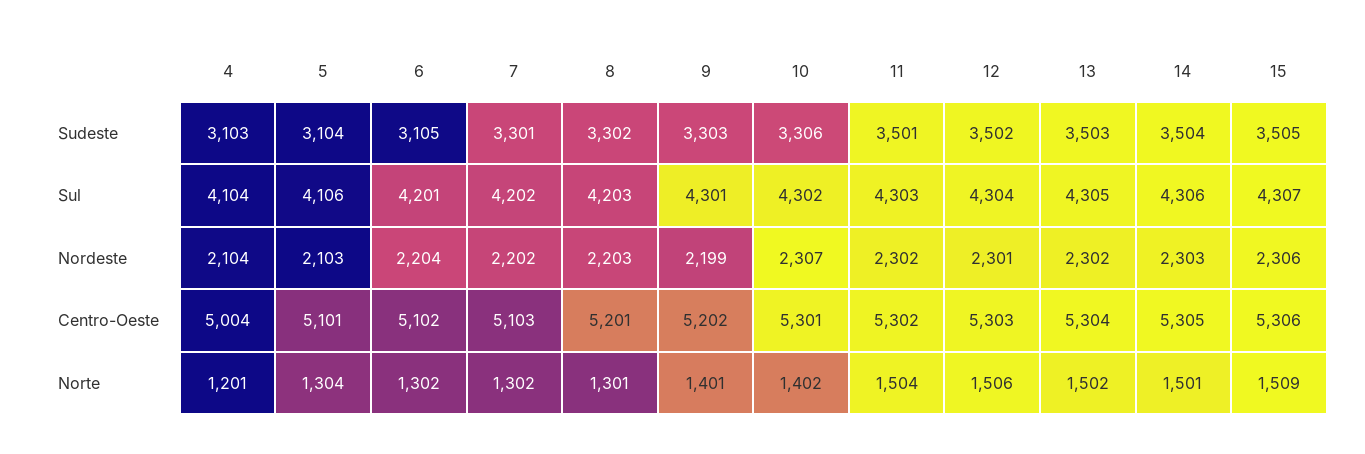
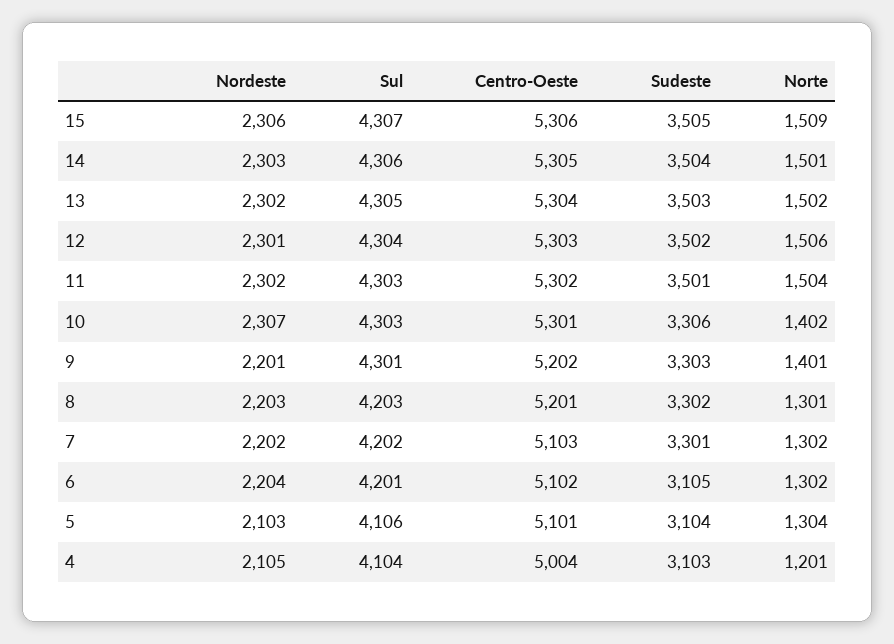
  {
    "4": {
      "Sudeste": 3103,
      "Sul": 4104,
-     "Nordeste": 2104,
+     "Nordeste": 2105,
      "Centro-Oeste": 5004,
      "Norte": 1201
    },
    "5": {
      "Sudeste": 3104,
      "Sul": 4106,
      "Nordeste": 2103,
      "Centro-Oeste": 5101,
      "Norte": 1304
    },
    "6": {
      "Sudeste": 3105,
      "Sul": 4201,
      "Nordeste": 2204,
      "Centro-Oeste": 5102,
      "Norte": 1302
    },
    "7": {
      "Sudeste": 3301,
      "Sul": 4202,
      "Nordeste": 2202,
      "Centro-Oeste": 5103,
      "Norte": 1302
    },
    "8": {
      "Sudeste": 3302,
      "Sul": 4203,
      "Nordeste": 2203,
      "Centro-Oeste": 5201,
      "Norte": 1301
    },
    "9": {
      "Sudeste": 3303,
      "Sul": 4301,
-     "Nordeste": 2199,
+     "Nordeste": 2201,
      "Centro-Oeste": 5202,
      "Norte": 1401
    },
    "10": {
      "Sudeste": 3306,
-     "Sul": 4302,
+     "Sul": 4303,
      "Nordeste": 2307,
      "Centro-Oeste": 5301,
      "Norte": 1402
    },
    "11": {
      "Sudeste": 3501,
      "Sul": 4303,
      "Nordeste": 2302,
      "Centro-Oeste": 5302,
      "Norte": 1504
    },
    "12": {
      "Sudeste": 3502,
      "Sul": 4304,
      "Nordeste": 2301,
      "Centro-Oeste": 5303,
      "Norte": 1506
    },
    "13": {
      "Sudeste": 3503,
      "Sul": 4305,
      "Nordeste": 2302,
      "Centro-Oeste": 5304,
      "Norte": 1502
    },
    "14": {
      "Sudeste": 3504,
      "Sul": 4306,
      "Nordeste": 2303,
      "Centro-Oeste": 5305,
      "Norte": 1501
    },
    "15": {
      "Sudeste": 3505,
      "Sul": 4307,
      "Nordeste": 2306,
      "Centro-Oeste": 5306,
      "Norte": 1509
    }
  }

